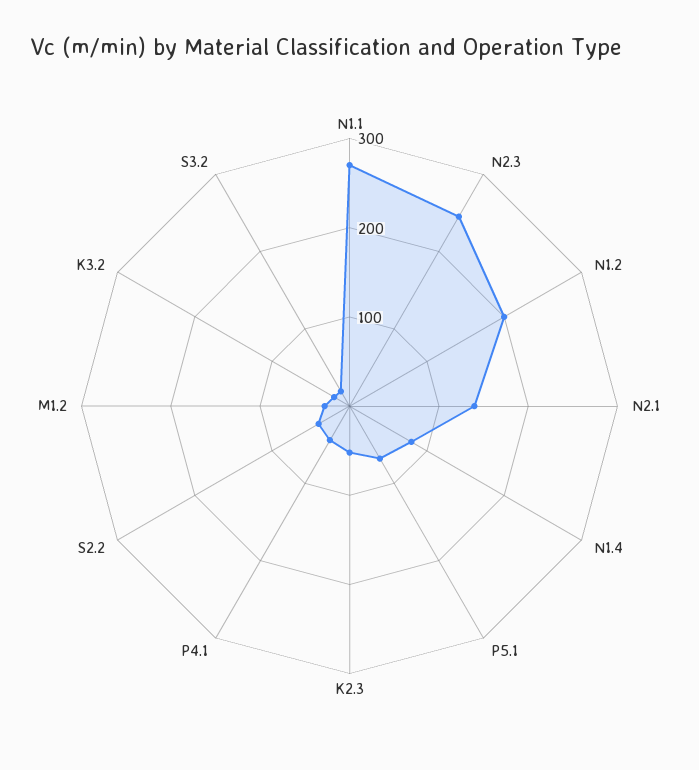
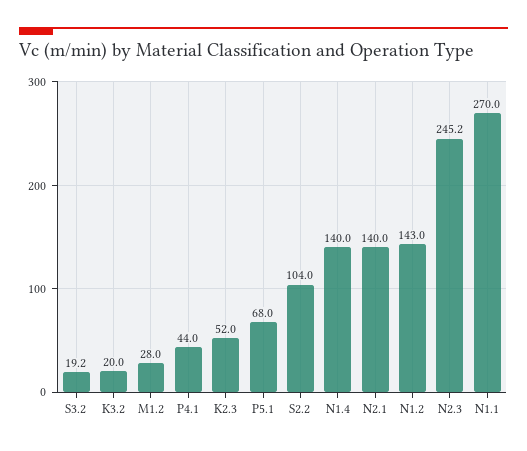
  {
    "N1.1": 270,
    "N2.3": 245.2,
-   "N1.2": 200,
+   "N1.2": 143,
    "N2.1": 140,
-   "N1.4": 80,
+   "N1.4": 140,
    "P5.1": 68,
    "K2.3": 52,
    "P4.1": 44,
-   "S2.2": 40,
+   "S2.2": 104,
    "M1.2": 28,
    "K3.2": 20,
    "S3.2": 19.2
  }

